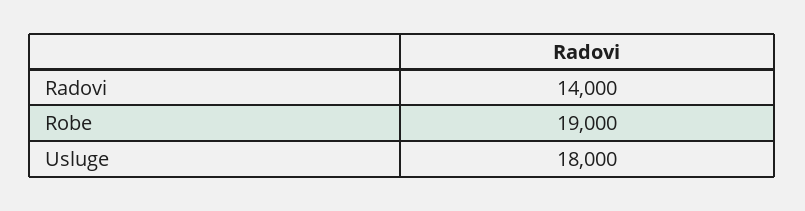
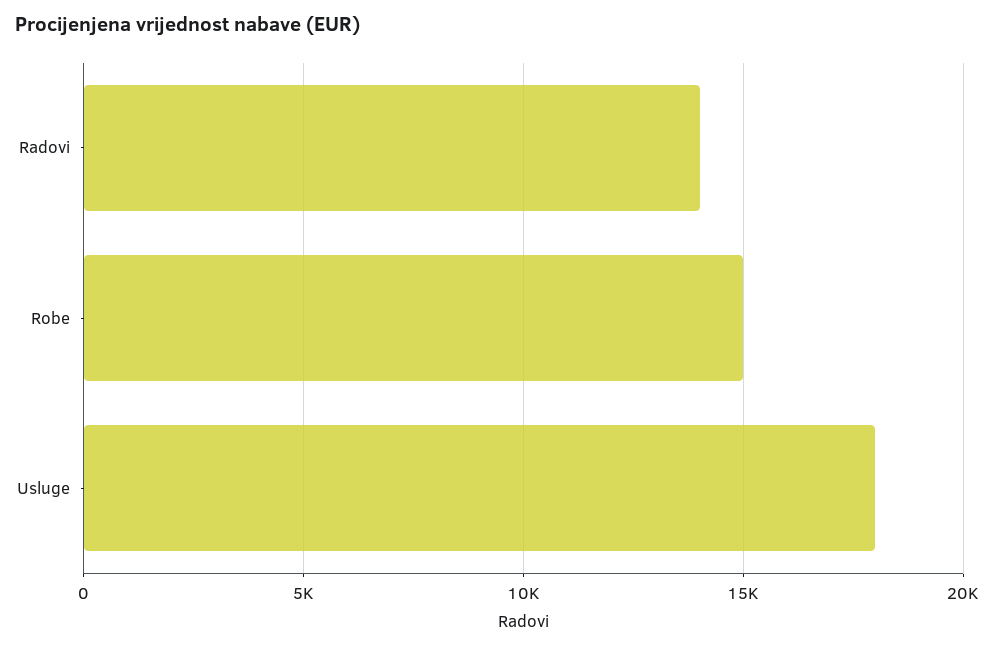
  {
    "Radovi": 14000,
-   "Robe": 19000,
+   "Robe": 15000,
    "Usluge": 18000
  }

